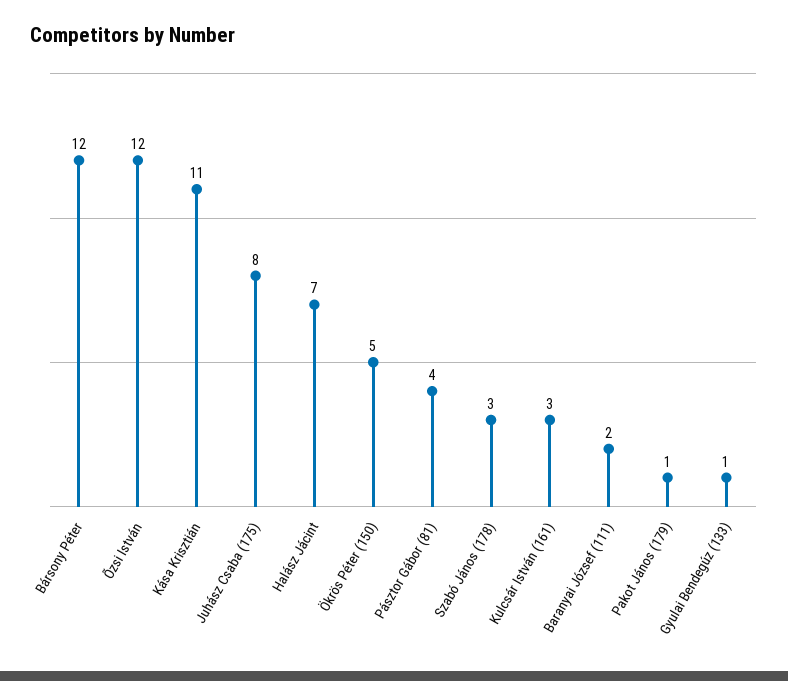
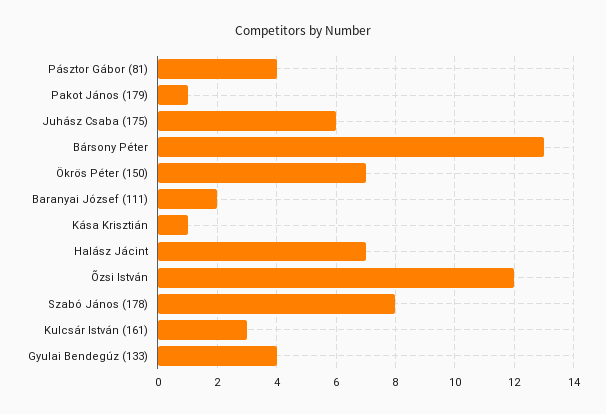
  {
-   "Bársony Péter": 12,
+   "Bársony Péter": 13,
    "Õzsi István": 12,
-   "Kása Krisztián": 11,
+   "Kása Krisztián": 1,
-   "Juhász Csaba (175)": 8,
+   "Juhász Csaba (175)": 6,
    "Halász Jácint": 7,
-   "Ökrös Péter (150)": 5,
+   "Ökrös Péter (150)": 7,
    "Pásztor Gábor (81)": 4,
-   "Szabó János (178)": 3,
+   "Szabó János (178)": 8,
    "Kulcsár István (161)": 3,
    "Baranyai József (111)": 2,
    "Pakot János (179)": 1,
-   "Gyulai Bendegúz (133)": 1
+   "Gyulai Bendegúz (133)": 4
  }

